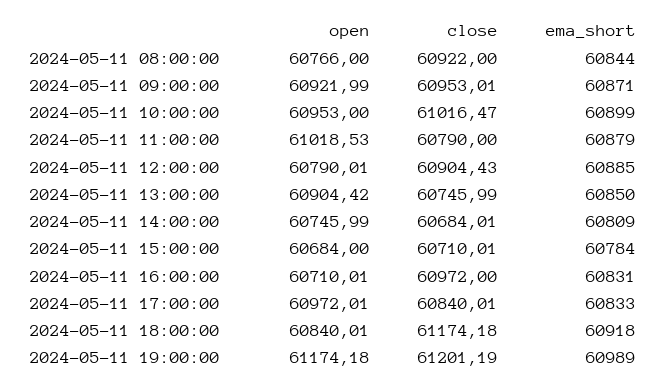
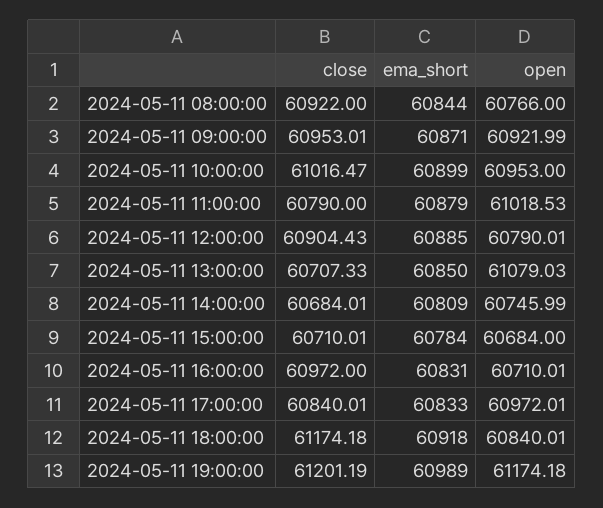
  {
    "open": {
      "2024-05-11 08:00:00": 60766,
      "2024-05-11 09:00:00": 60921.99,
      "2024-05-11 10:00:00": 60953,
      "2024-05-11 11:00:00": 61018.53,
      "2024-05-11 12:00:00": 60790.01,
-     "2024-05-11 13:00:00": 60904.42,
+     "2024-05-11 13:00:00": 61079.03,
      "2024-05-11 14:00:00": 60745.99,
      "2024-05-11 15:00:00": 60684,
      "2024-05-11 16:00:00": 60710.01,
      "2024-05-11 17:00:00": 60972.01,
      "2024-05-11 18:00:00": 60840.01,
      "2024-05-11 19:00:00": 61174.18
    },
    "close": {
      "2024-05-11 08:00:00": 60922,
      "2024-05-11 09:00:00": 60953.01,
      "2024-05-11 10:00:00": 61016.47,
      "2024-05-11 11:00:00": 60790,
      "2024-05-11 12:00:00": 60904.43,
-     "2024-05-11 13:00:00": 60745.99,
+     "2024-05-11 13:00:00": 60707.33,
      "2024-05-11 14:00:00": 60684.01,
      "2024-05-11 15:00:00": 60710.01,
      "2024-05-11 16:00:00": 60972,
      "2024-05-11 17:00:00": 60840.01,
      "2024-05-11 18:00:00": 61174.18,
      "2024-05-11 19:00:00": 61201.19
    },
    "ema_short": {
      "2024-05-11 08:00:00": 60844,
      "2024-05-11 09:00:00": 60871,
      "2024-05-11 10:00:00": 60899,
      "2024-05-11 11:00:00": 60879,
      "2024-05-11 12:00:00": 60885,
      "2024-05-11 13:00:00": 60850,
      "2024-05-11 14:00:00": 60809,
      "2024-05-11 15:00:00": 60784,
      "2024-05-11 16:00:00": 60831,
      "2024-05-11 17:00:00": 60833,
      "2024-05-11 18:00:00": 60918,
      "2024-05-11 19:00:00": 60989
    }
  }

